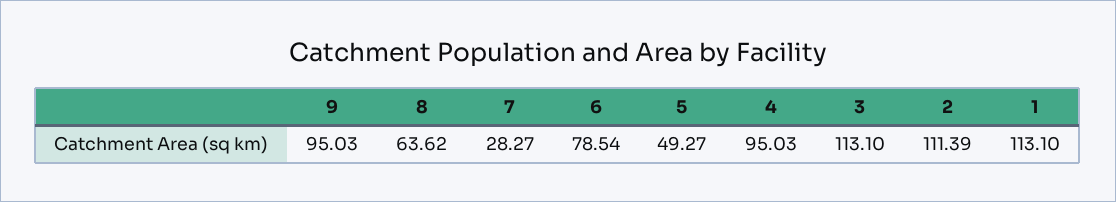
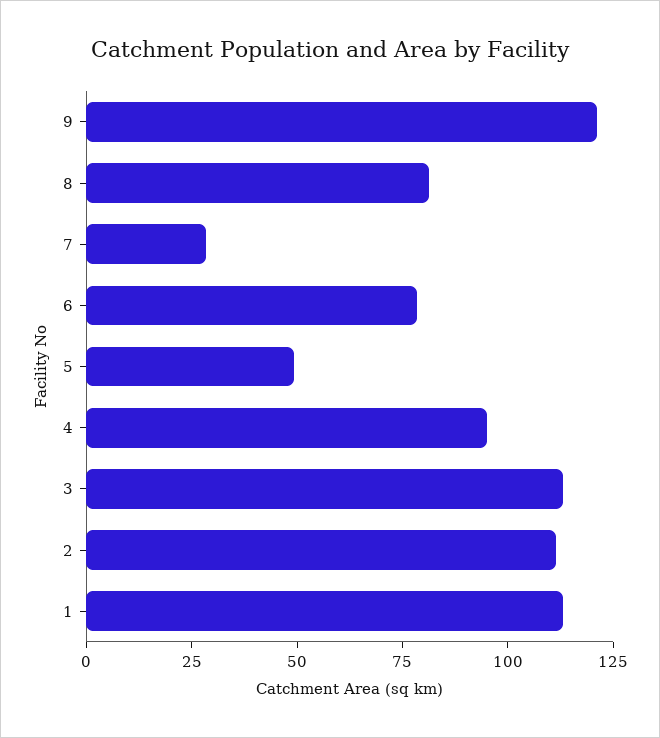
  {
-   "9": 95.03,
+   "9": 120,
-   "8": 63.62,
+   "8": 80,
    "7": 28.27,
    "6": 78.54,
    "5": 49.27,
    "4": 95.03,
    "3": 113.1,
    "2": 111.39,
    "1": 113.1
  }

